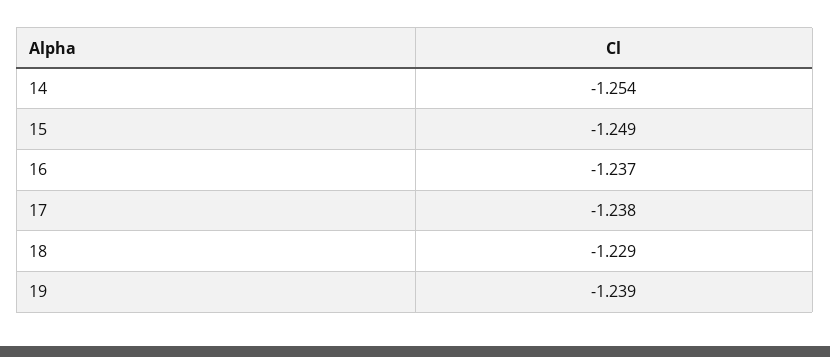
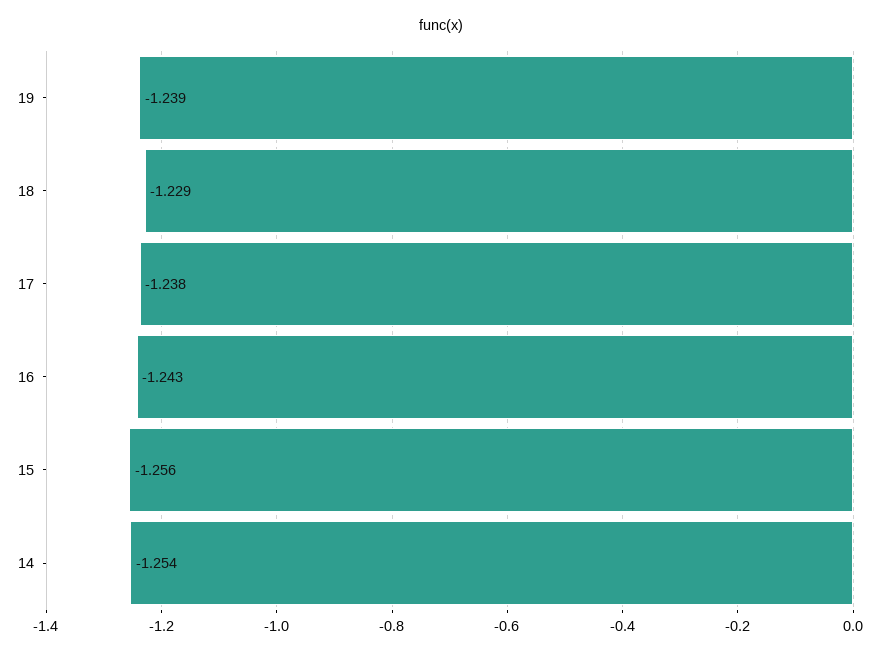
  {
    "14": -1.254,
-   "15": -1.249,
+   "15": -1.256,
-   "16": -1.237,
+   "16": -1.243,
    "17": -1.238,
    "18": -1.229,
    "19": -1.239
  }

